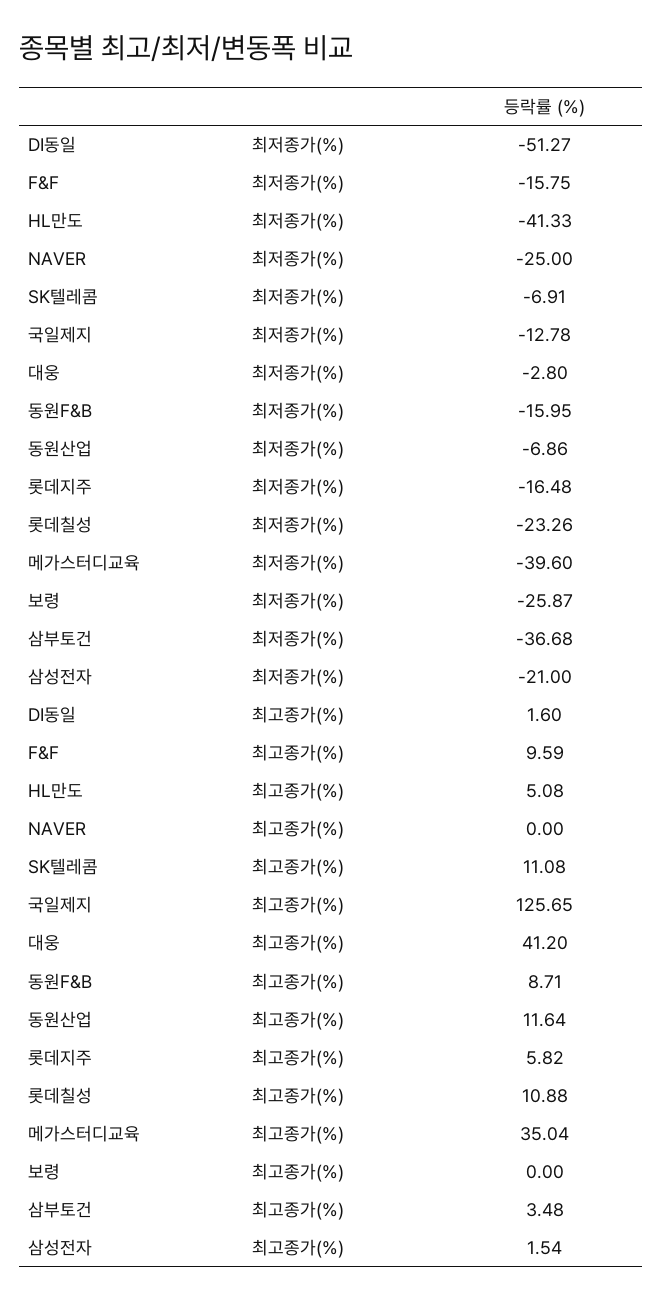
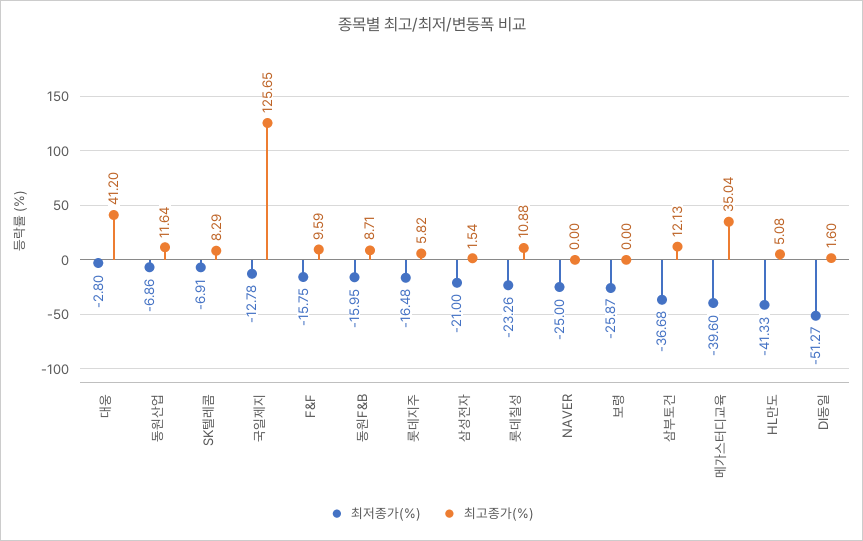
  {
    "최저종가(%)": {
      "DI동일": -51.27,
      "F&F": -15.75,
      "HL만도": -41.33,
      "NAVER": -25,
      "SK텔레콤": -6.91,
      "국일제지": -12.78,
      "대웅": -2.8,
      "동원F&B": -15.95,
      "동원산업": -6.86,
      "롯데지주": -16.48,
      "롯데칠성": -23.26,
      "메가스터디교육": -39.6,
      "보령": -25.87,
      "삼부토건": -36.68,
      "삼성전자": -21
    },
    "최고종가(%)": {
      "DI동일": 1.6,
      "F&F": 9.59,
      "HL만도": 5.08,
      "NAVER": 0,
-     "SK텔레콤": 11.08,
+     "SK텔레콤": 8.29,
      "국일제지": 125.65,
      "대웅": 41.2,
      "동원F&B": 8.71,
      "동원산업": 11.64,
      "롯데지주": 5.82,
      "롯데칠성": 10.88,
      "메가스터디교육": 35.04,
      "보령": 0,
-     "삼부토건": 3.48,
+     "삼부토건": 12.13,
      "삼성전자": 1.54
    }
  }

